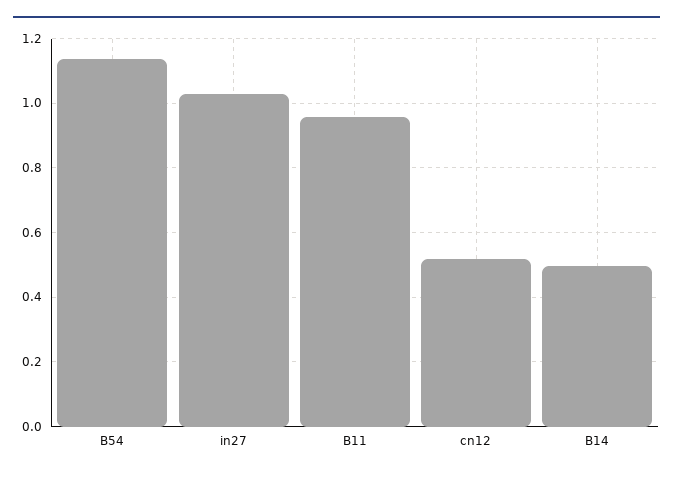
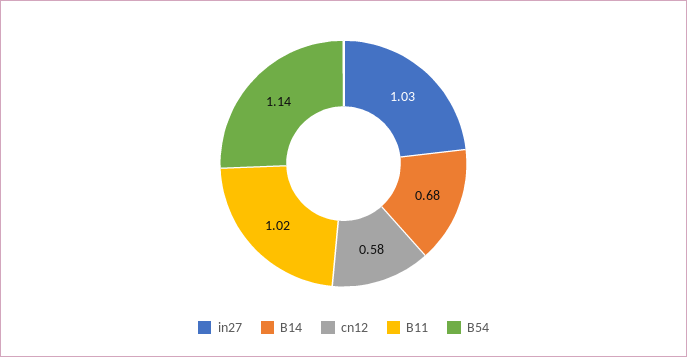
  {
    "B54": 1.14,
    "in27": 1.03,
-   "B11": 0.96,
+   "B11": 1.02,
-   "cn12": 0.52,
+   "cn12": 0.58,
-   "B14": 0.5
+   "B14": 0.68
  }

